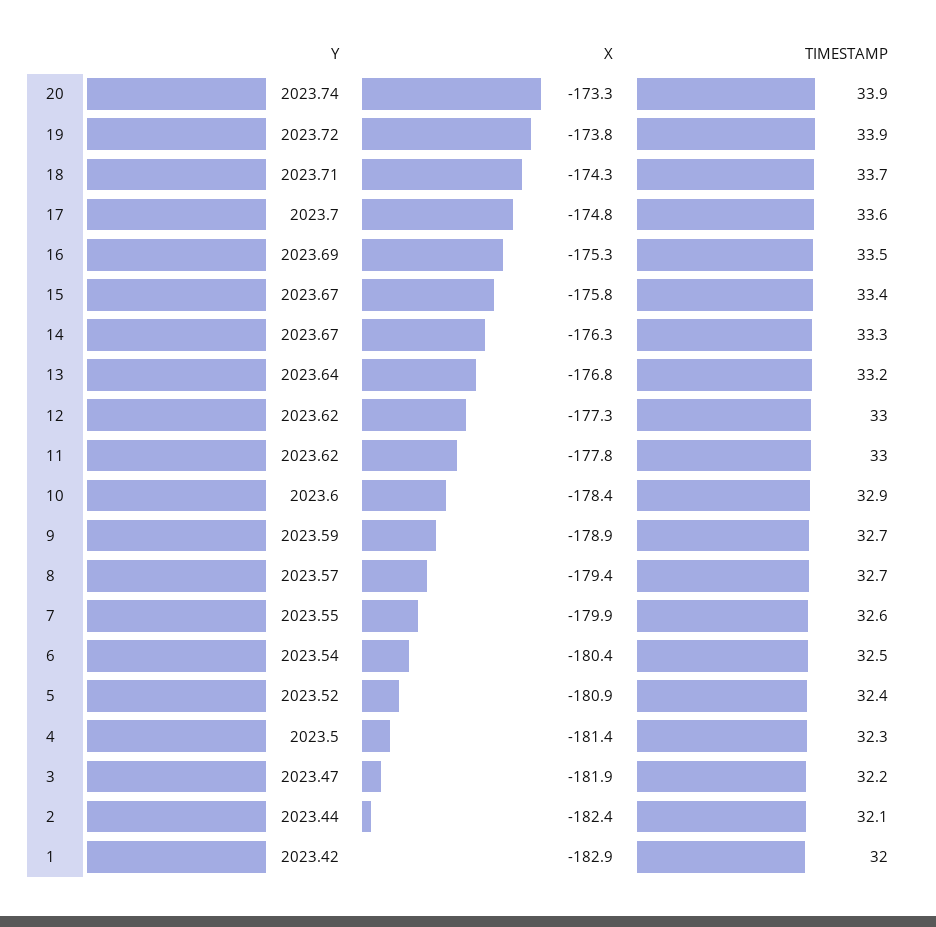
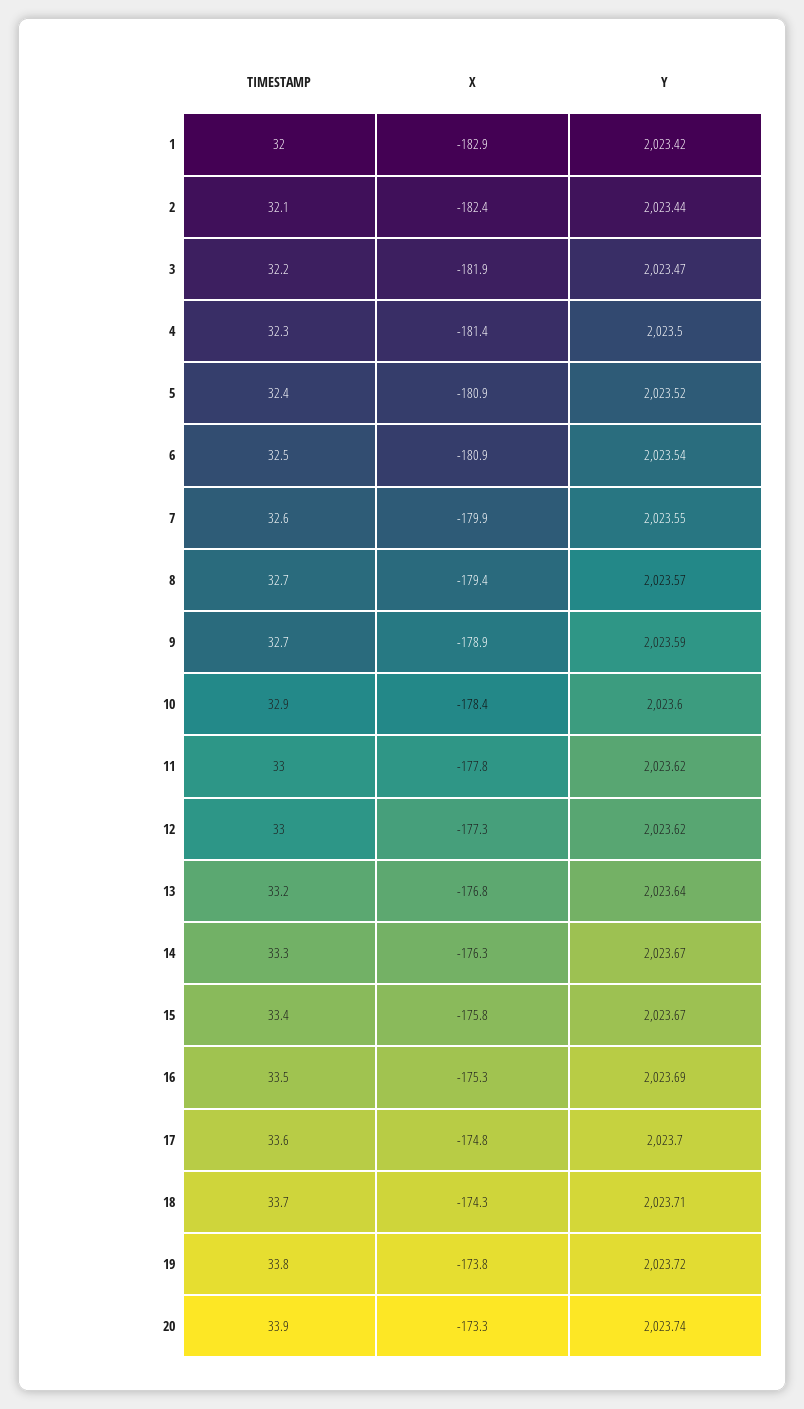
  {
    "Y": {
      "20": 2023.74,
      "19": 2023.72,
      "18": 2023.71,
      "17": 2023.7,
      "16": 2023.69,
      "15": 2023.67,
      "14": 2023.67,
      "13": 2023.64,
      "12": 2023.62,
      "11": 2023.62,
      "10": 2023.6,
      "9": 2023.59,
      "8": 2023.57,
      "7": 2023.55,
      "6": 2023.54,
      "5": 2023.52,
      "4": 2023.5,
      "3": 2023.47,
      "2": 2023.44,
      "1": 2023.42
    },
    "X": {
      "20": -173.3,
      "19": -173.8,
      "18": -174.3,
      "17": -174.8,
      "16": -175.3,
      "15": -175.8,
      "14": -176.3,
      "13": -176.8,
      "12": -177.3,
      "11": -177.8,
      "10": -178.4,
      "9": -178.9,
      "8": -179.4,
      "7": -179.9,
-     "6": -180.4,
+     "6": -180.9,
      "5": -180.9,
      "4": -181.4,
      "3": -181.9,
      "2": -182.4,
      "1": -182.9
    },
    "TIMESTAMP": {
      "20": 33.9,
-     "19": 33.9,
+     "19": 33.8,
      "18": 33.7,
      "17": 33.6,
      "16": 33.5,
      "15": 33.4,
      "14": 33.3,
      "13": 33.2,
      "12": 33,
      "11": 33,
      "10": 32.9,
      "9": 32.7,
      "8": 32.7,
      "7": 32.6,
      "6": 32.5,
      "5": 32.4,
      "4": 32.3,
      "3": 32.2,
      "2": 32.1,
      "1": 32
    }
  }

